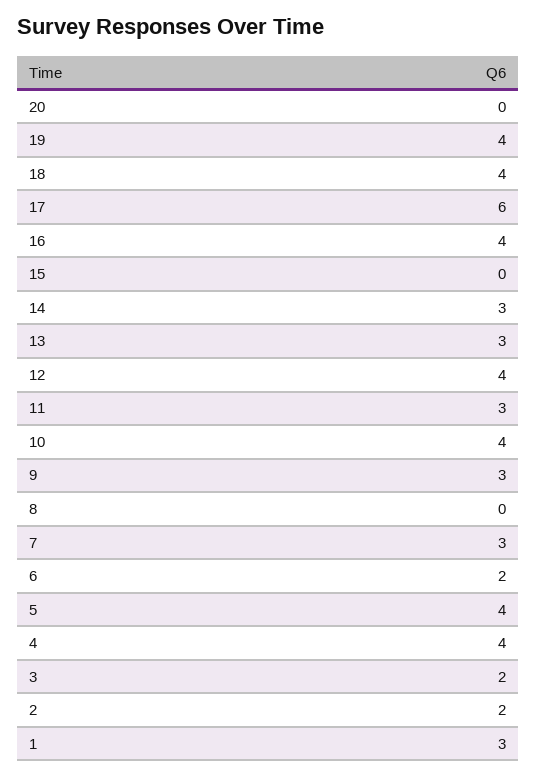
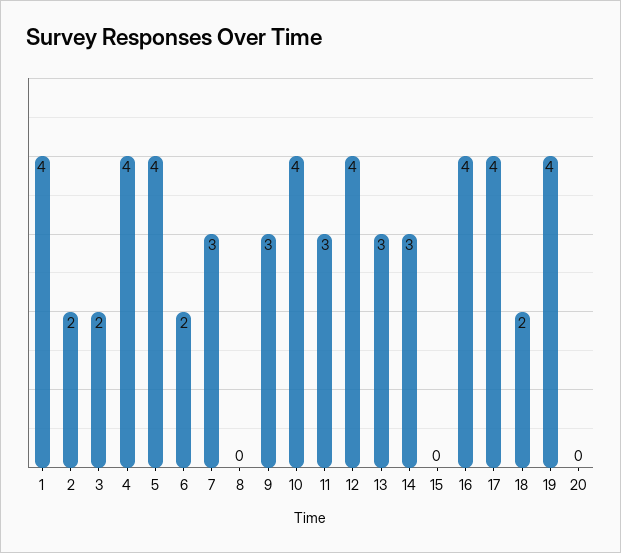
  {
    "20": 0,
    "19": 4,
-   "18": 4,
+   "18": 2,
-   "17": 6,
+   "17": 4,
    "16": 4,
    "15": 0,
    "14": 3,
    "13": 3,
    "12": 4,
    "11": 3,
    "10": 4,
    "9": 3,
    "8": 0,
    "7": 3,
    "6": 2,
    "5": 4,
    "4": 4,
    "3": 2,
    "2": 2,
-   "1": 3
+   "1": 4
  }

